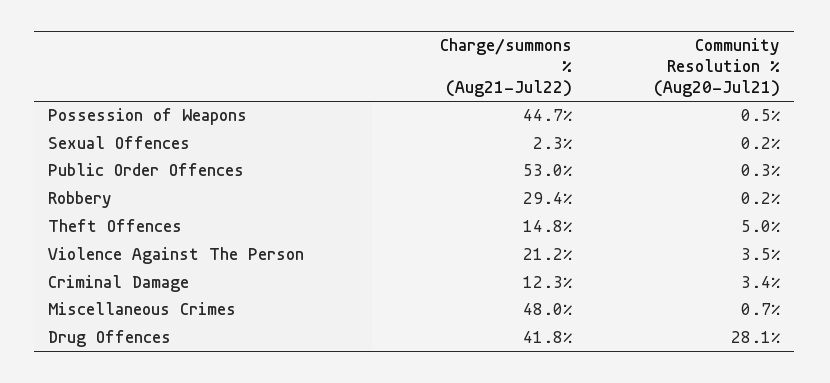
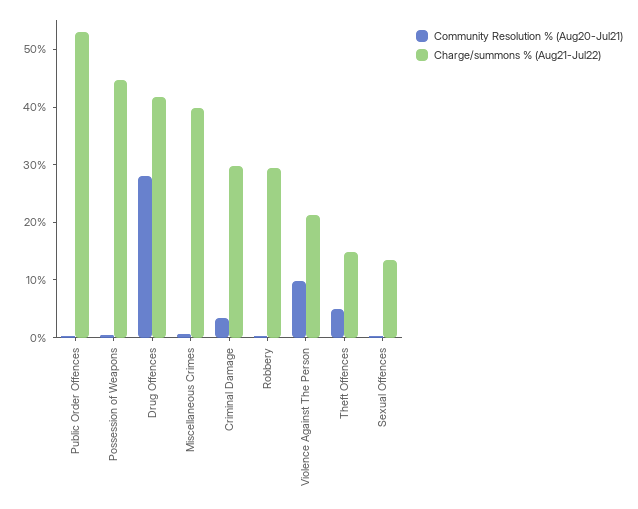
  {
    "Charge/summons % (Aug21-Jul22)": {
      "Possession of Weapons": 44.7,
-     "Sexual Offences": 2.3,
+     "Sexual Offences": 14,
      "Public Order Offences": 53,
      "Robbery": 29.4,
      "Theft Offences": 14.8,
      "Violence Against The Person": 21.2,
-     "Criminal Damage": 12.3,
+     "Criminal Damage": 30,
-     "Miscellaneous Crimes": 48,
+     "Miscellaneous Crimes": 40,
      "Drug Offences": 41.8
    },
    "Community Resolution % (Aug20-Jul21)": {
      "Possession of Weapons": 0.5,
      "Sexual Offences": 0.2,
      "Public Order Offences": 0.3,
      "Robbery": 0.2,
      "Theft Offences": 5,
-     "Violence Against The Person": 3.5,
+     "Violence Against The Person": 10,
      "Criminal Damage": 3.4,
      "Miscellaneous Crimes": 0.7,
      "Drug Offences": 28.1
    }
  }

